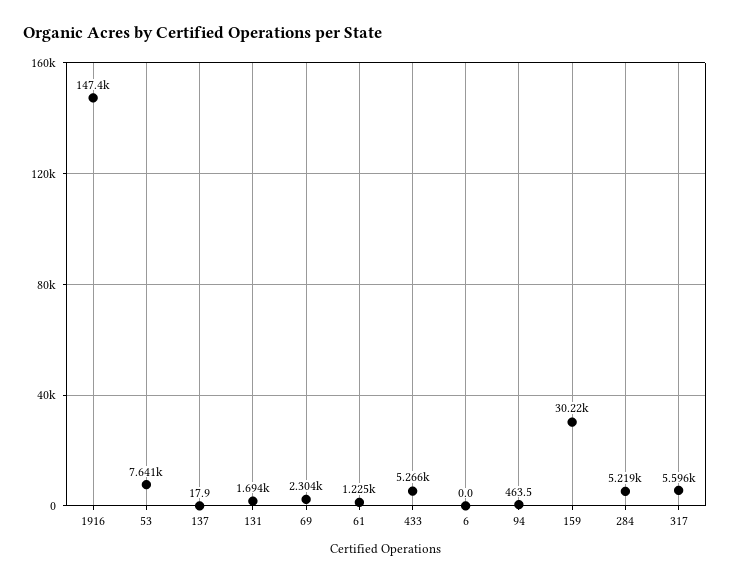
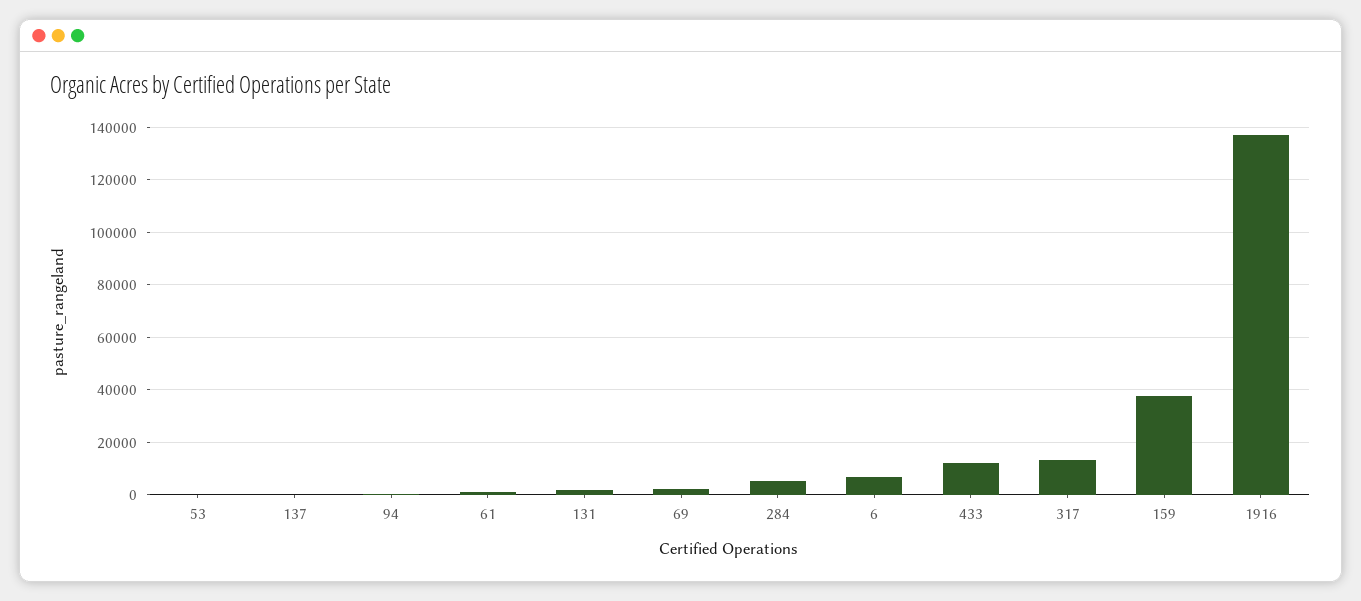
  {
-   "1916": 147400,
+   "1916": 137500,
-   "53": 7641,
+   "53": 0,
    "137": 17.9,
    "131": 1694,
    "69": 2304,
    "61": 1225,
-   "433": 5266,
+   "433": 12500,
-   "6": 0,
+   "6": 7500,
    "94": 463.5,
-   "159": 30220,
+   "159": 37500,
    "284": 5219,
-   "317": 5596
+   "317": 12500
  }

